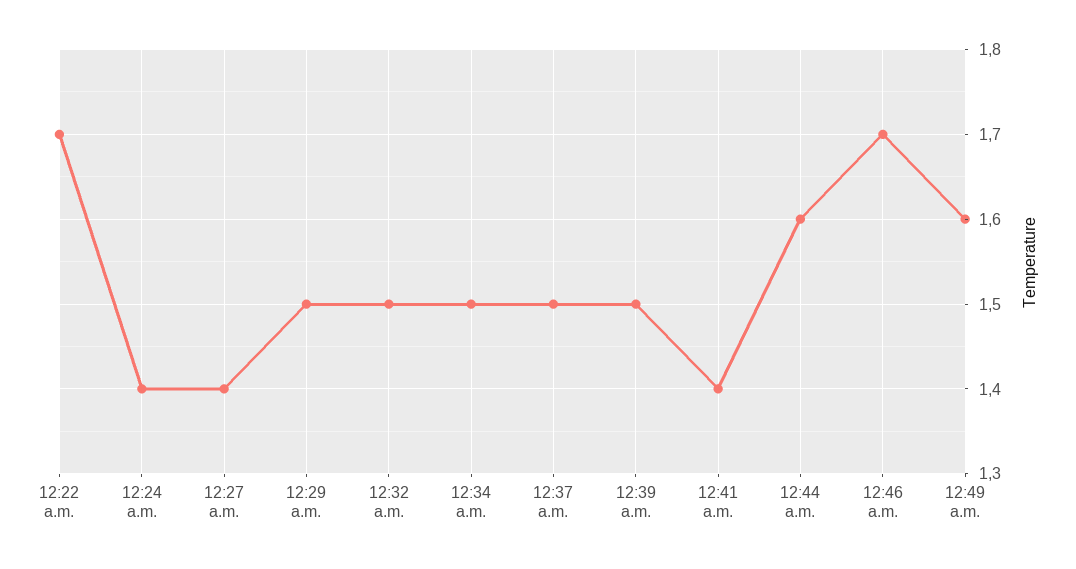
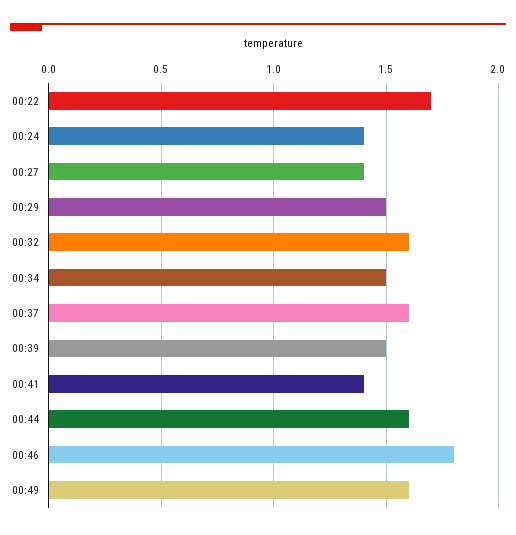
  {
    "12:22 a.m.": 1.7,
    "12:24 a.m.": 1.4,
    "12:27 a.m.": 1.4,
    "12:29 a.m.": 1.5,
-   "12:32 a.m.": 1.5,
+   "12:32 a.m.": 1.6,
    "12:34 a.m.": 1.5,
-   "12:37 a.m.": 1.5,
+   "12:37 a.m.": 1.6,
    "12:39 a.m.": 1.5,
    "12:41 a.m.": 1.4,
    "12:44 a.m.": 1.6,
-   "12:46 a.m.": 1.7,
+   "12:46 a.m.": 1.8,
    "12:49 a.m.": 1.6
  }

